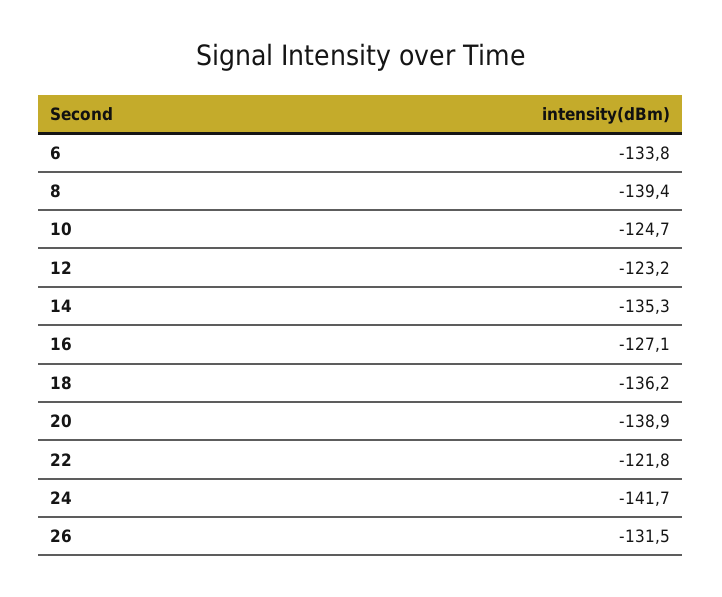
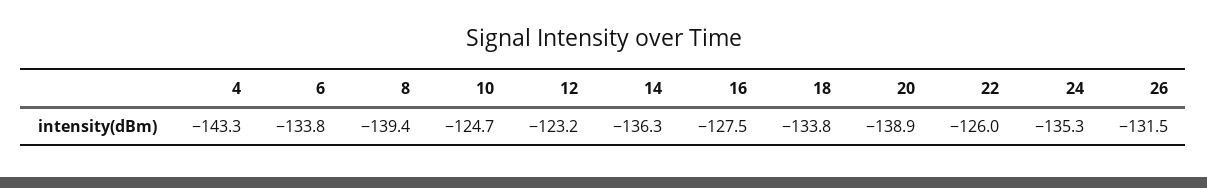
  {
    "6": -133.8,
    "8": -139.4,
    "10": -124.7,
    "12": -123.2,
-   "14": -135.3,
+   "14": -136.3,
-   "16": -127.1,
+   "16": -127.5,
-   "18": -136.2,
+   "18": -133.8,
    "20": -138.9,
-   "22": -121.8,
+   "22": -126,
-   "24": -141.7,
+   "24": -135.3,
-   "26": -131.5
+   "26": -131.5,
+   "4": -143.3
  }

